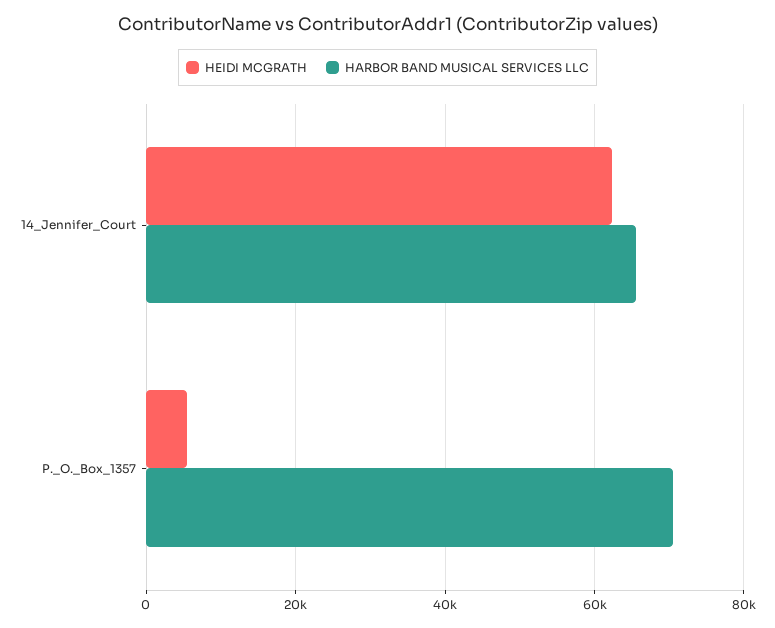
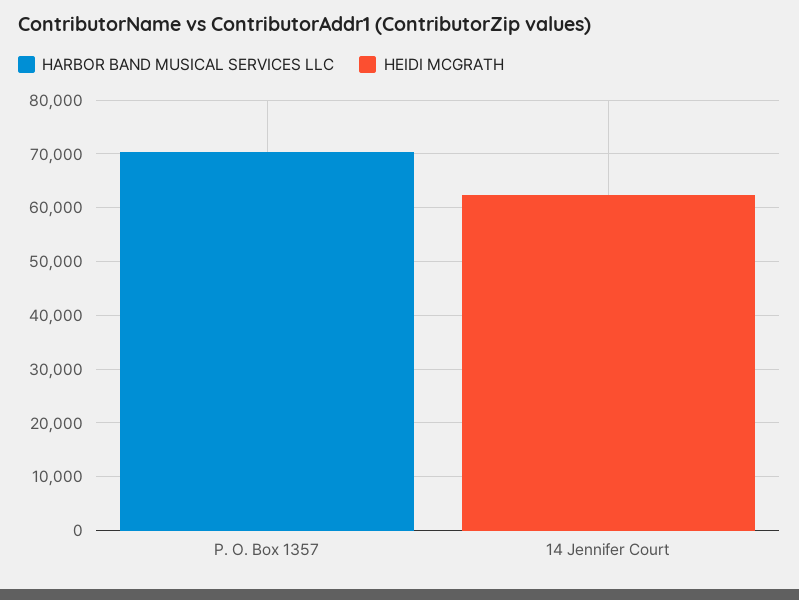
  {
    "HEIDI MCGRATH": {
      "14_Jennifer_Court": 62000,
-     "P._O._Box_1357": 6000
+     "P._O._Box_1357": 0
    },
    "HARBOR BAND MUSICAL SERVICES LLC": {
-     "14_Jennifer_Court": 66000,
+     "14_Jennifer_Court": 0,
      "P._O._Box_1357": 70000
    }
  }

